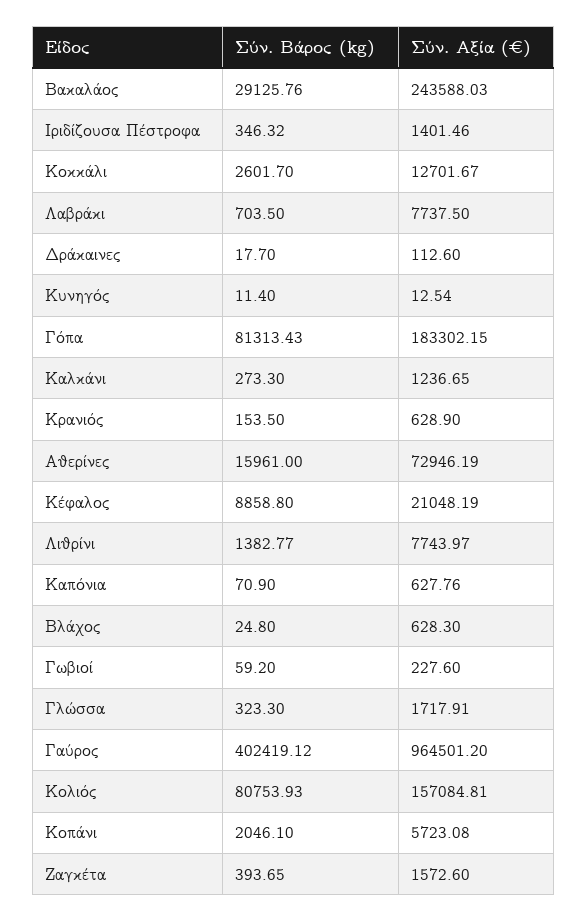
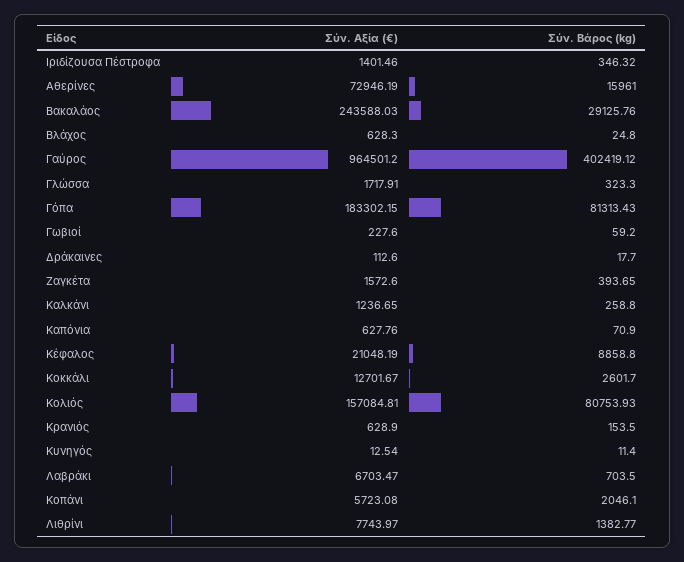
  {
    "Σύν. Βάρος (kg)": {
      "Βακαλάος": 29125.76,
      "Ιριδίζουσα Πέστροφα": 346.32,
      "Κοκκάλι": 2601.7,
      "Λαβράκι": 703.5,
      "Δράκαινες": 17.7,
      "Κυνηγός": 11.4,
      "Γόπα": 81313.43,
-     "Καλκάνι": 273.3,
+     "Καλκάνι": 258.8,
      "Κρανιός": 153.5,
      "Αθερίνες": 15961,
      "Κέφαλος": 8858.8,
      "Λιθρίνι": 1382.77,
      "Καπόνια": 70.9,
      "Βλάχος": 24.8,
      "Γωβιοί": 59.2,
      "Γλώσσα": 323.3,
      "Γαύρος": 402419.12,
      "Κολιός": 80753.93,
      "Κοπάνι": 2046.1,
      "Ζαγκέτα": 393.65
    },
    "Σύν. Αξία (€)": {
      "Βακαλάος": 243588.03,
      "Ιριδίζουσα Πέστροφα": 1401.46,
      "Κοκκάλι": 12701.67,
-     "Λαβράκι": 7737.5,
+     "Λαβράκι": 6703.47,
      "Δράκαινες": 112.6,
      "Κυνηγός": 12.54,
      "Γόπα": 183302.15,
      "Καλκάνι": 1236.65,
      "Κρανιός": 628.9,
      "Αθερίνες": 72946.19,
      "Κέφαλος": 21048.19,
      "Λιθρίνι": 7743.97,
      "Καπόνια": 627.76,
      "Βλάχος": 628.3,
      "Γωβιοί": 227.6,
      "Γλώσσα": 1717.91,
      "Γαύρος": 964501.2,
      "Κολιός": 157084.81,
      "Κοπάνι": 5723.08,
      "Ζαγκέτα": 1572.6
    }
  }

